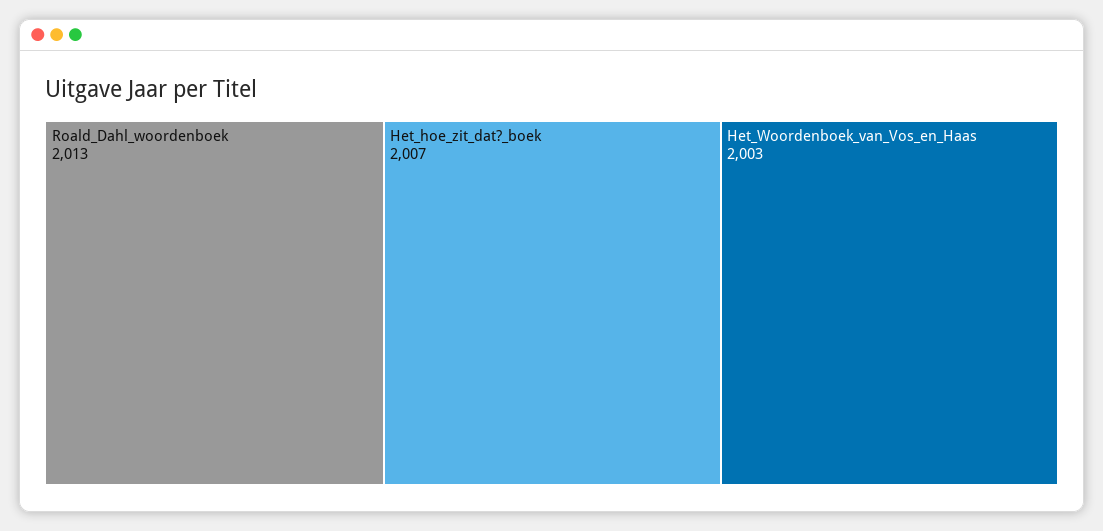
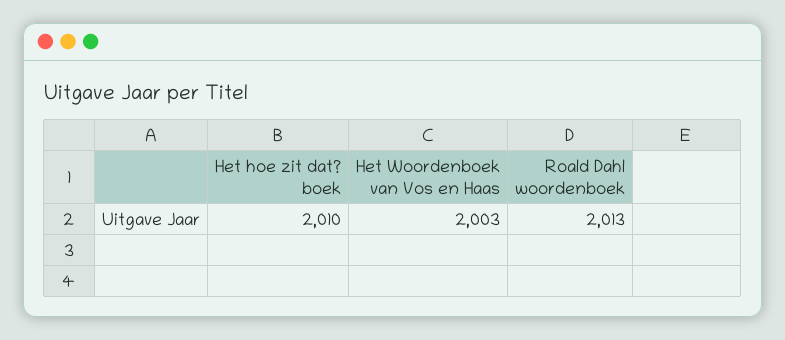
  {
    "Roald_Dahl_woordenboek": 2013,
-   "Het_hoe_zit_dat?_boek": 2007,
+   "Het_hoe_zit_dat?_boek": 2010,
    "Het_Woordenboek_van_Vos_en_Haas": 2003
  }

